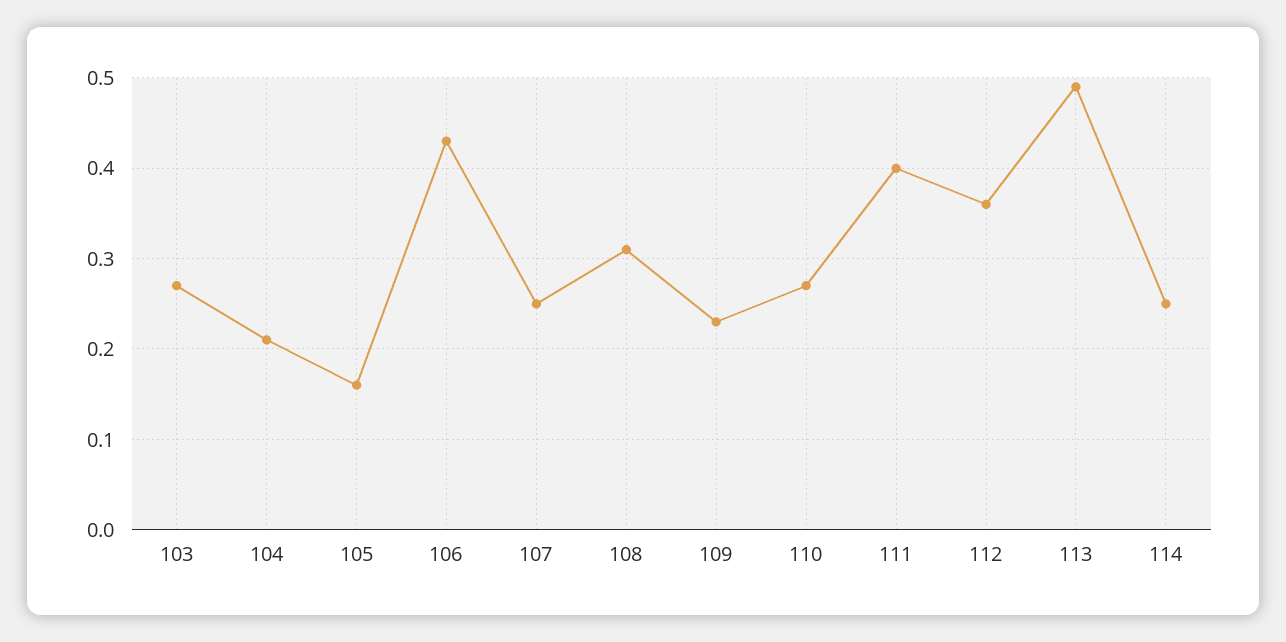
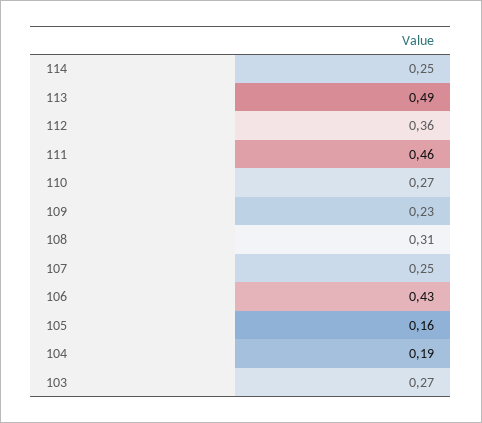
  {
    "103": 0.27,
-   "104": 0.21,
+   "104": 0.19,
    "105": 0.16,
    "106": 0.43,
    "107": 0.25,
    "108": 0.31,
    "109": 0.23,
    "110": 0.27,
-   "111": 0.4,
+   "111": 0.46,
    "112": 0.36,
    "113": 0.49,
    "114": 0.25
  }

